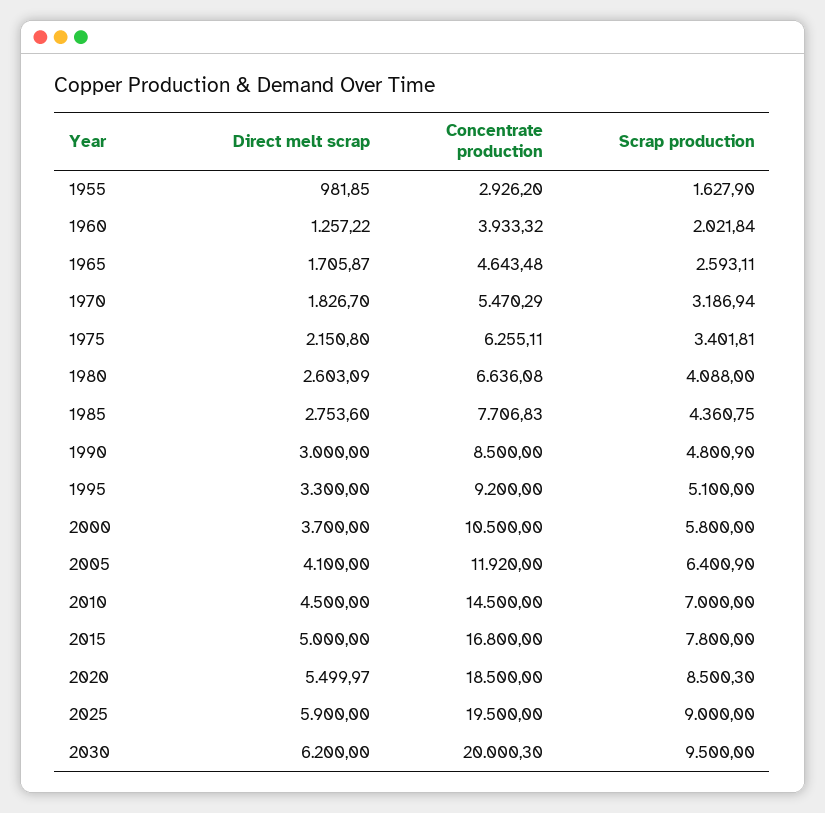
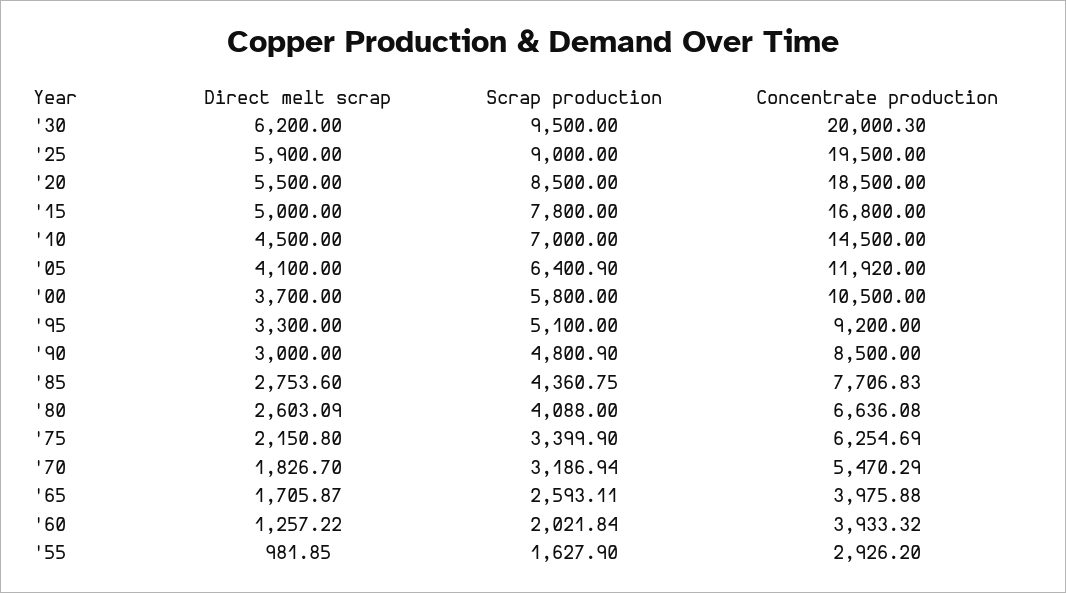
  {
    "Direct melt scrap": {
      "1955": 981.85,
      "1960": 1257.22,
      "1965": 1705.87,
      "1970": 1826.7,
      "1975": 2150.8,
      "1980": 2603.09,
      "1985": 2753.6,
      "1990": 3000,
      "1995": 3300,
      "2000": 3700,
      "2005": 4100,
      "2010": 4500,
      "2015": 5000,
-     "2020": 5499.97,
+     "2020": 5500,
      "2025": 5900,
      "2030": 6200
    },
    "Concentrate production": {
      "1955": 2926.2,
      "1960": 3933.32,
-     "1965": 4643.48,
+     "1965": 3975.88,
      "1970": 5470.29,
-     "1975": 6255.11,
+     "1975": 6254.69,
      "1980": 6636.08,
      "1985": 7706.83,
      "1990": 8500,
      "1995": 9200,
      "2000": 10500,
      "2005": 11920,
      "2010": 14500,
      "2015": 16800,
      "2020": 18500,
      "2025": 19500,
      "2030": 20000.3
    },
    "Scrap production": {
      "1955": 1627.9,
      "1960": 2021.84,
      "1965": 2593.11,
      "1970": 3186.94,
-     "1975": 3401.81,
+     "1975": 3399.9,
      "1980": 4088,
      "1985": 4360.75,
      "1990": 4800.9,
      "1995": 5100,
      "2000": 5800,
      "2005": 6400.9,
      "2010": 7000,
      "2015": 7800,
-     "2020": 8500.3,
+     "2020": 8500,
      "2025": 9000,
      "2030": 9500
    }
  }

